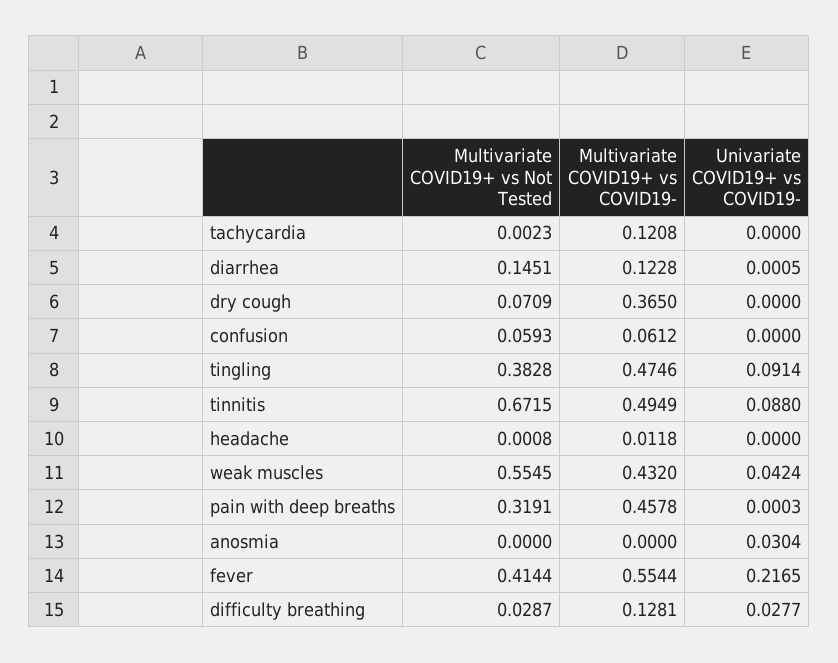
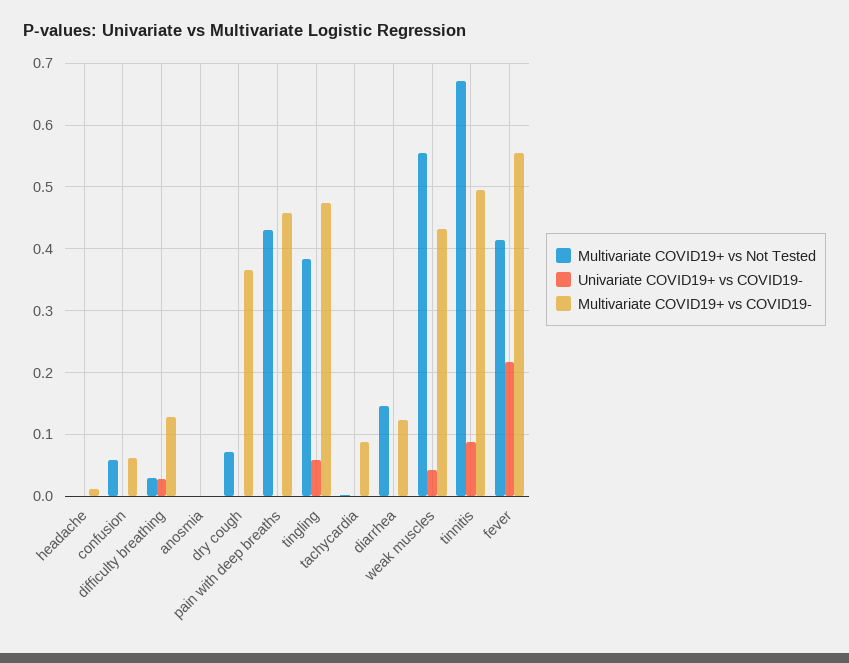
  {
    "Multivariate COVID19+ vs Not Tested": {
      "tachycardia": 0.0023,
      "diarrhea": 0.1451,
      "dry cough": 0.0709,
      "confusion": 0.0593,
      "tingling": 0.3828,
      "tinnitis": 0.6715,
      "headache": 0.0008,
      "weak muscles": 0.5545,
-     "pain with deep breaths": 0.3191,
+     "pain with deep breaths": 0.43,
      "anosmia": 0,
      "fever": 0.4144,
      "difficulty breathing": 0.0287
    },
    "Multivariate COVID19+ vs COVID19-": {
-     "tachycardia": 0.1208,
+     "tachycardia": 0.09,
      "diarrhea": 0.1228,
      "dry cough": 0.365,
      "confusion": 0.0612,
      "tingling": 0.4746,
      "tinnitis": 0.4949,
      "headache": 0.0118,
      "weak muscles": 0.432,
      "pain with deep breaths": 0.4578,
      "anosmia": 0,
      "fever": 0.5544,
      "difficulty breathing": 0.1281
    },
    "Univariate COVID19+ vs COVID19-": {
      "tachycardia": 0,
      "diarrhea": 0.0005,
      "dry cough": 0,
      "confusion": 0,
-     "tingling": 0.0914,
+     "tingling": 0.06,
      "tinnitis": 0.088,
      "headache": 0,
      "weak muscles": 0.0424,
      "pain with deep breaths": 0.0003,
-     "anosmia": 0.0304,
+     "anosmia": 0,
      "fever": 0.2165,
      "difficulty breathing": 0.0277
    }
  }

